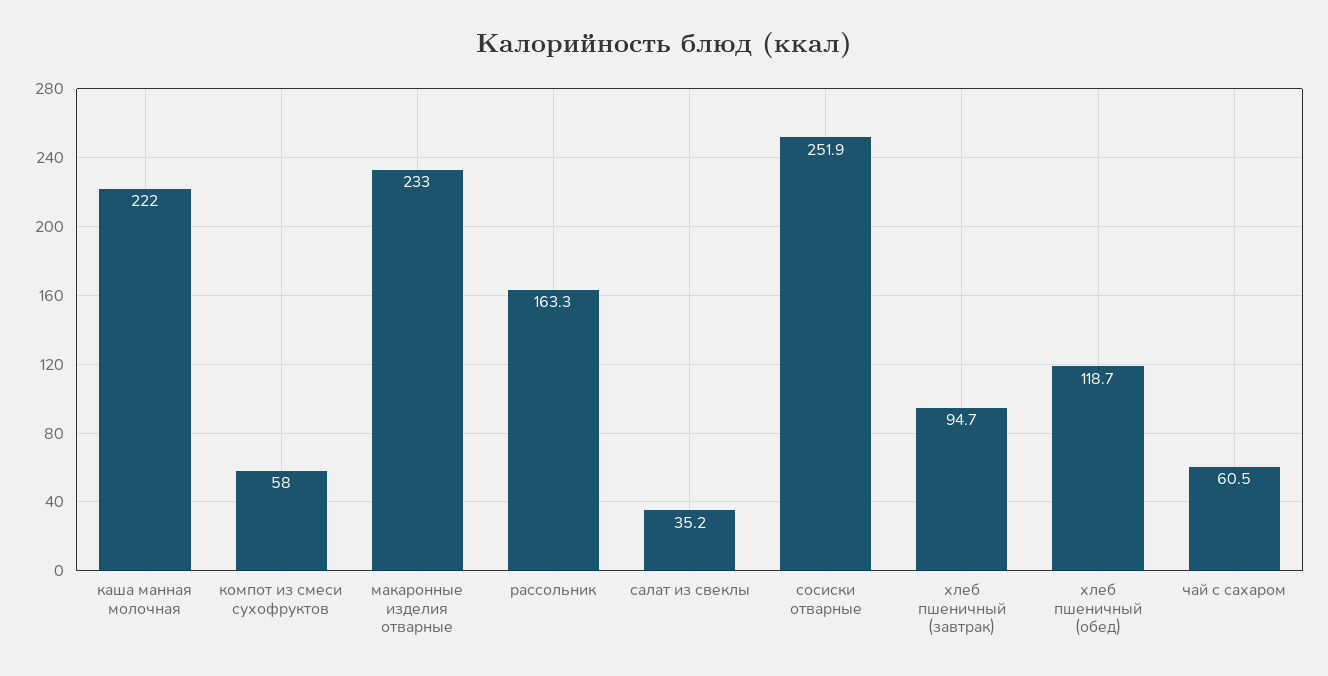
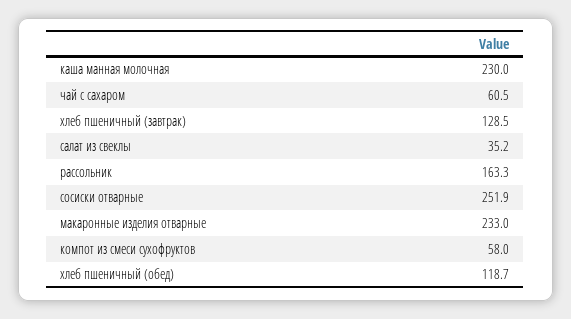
  {
-   "каша манная молочная": 222,
+   "каша манная молочная": 230,
    "компот из смеси сухофруктов": 58,
    "макаронные изделия отварные": 233,
    "рассольник": 163.3,
    "салат из свеклы": 35.2,
    "сосиски отварные": 251.9,
-   "хлеб пшеничный (завтрак)": 94.7,
+   "хлеб пшеничный (завтрак)": 128.5,
    "хлеб пшеничный (обед)": 118.7,
    "чай с сахаром": 60.5
  }

